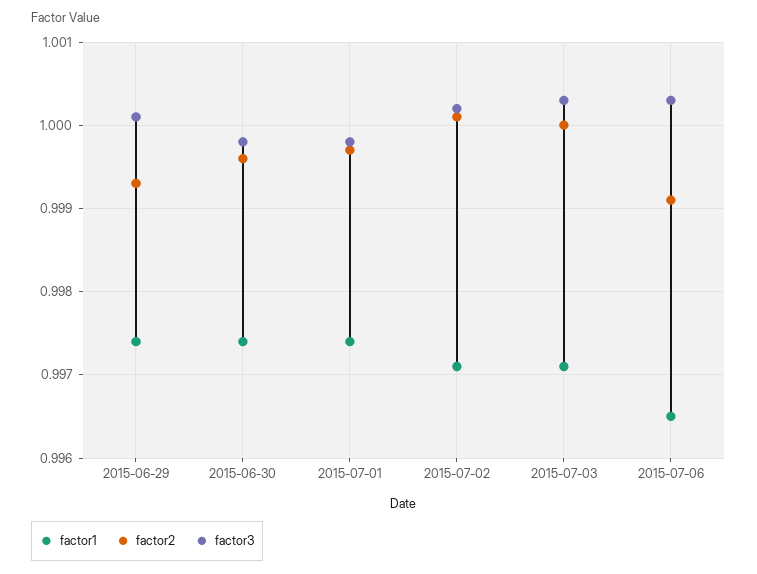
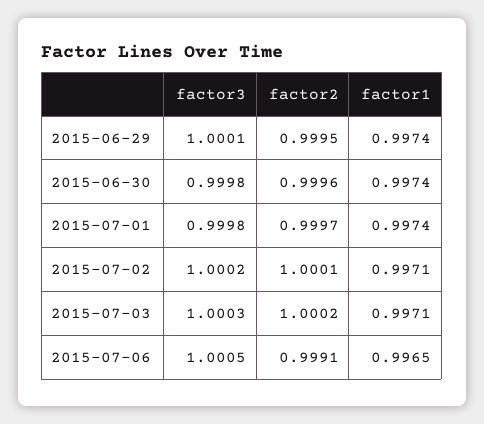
  {
    "factor1": {
      "2015-06-29": 0.9974,
      "2015-06-30": 0.9974,
      "2015-07-01": 0.9974,
      "2015-07-02": 0.9971,
      "2015-07-03": 0.9971,
      "2015-07-06": 0.9965
    },
    "factor2": {
-     "2015-06-29": 0.9993,
+     "2015-06-29": 0.9995,
      "2015-06-30": 0.9996,
      "2015-07-01": 0.9997,
      "2015-07-02": 1.0001,
-     "2015-07-03": 1,
+     "2015-07-03": 1.0002,
      "2015-07-06": 0.9991
    },
    "factor3": {
      "2015-06-29": 1.0001,
      "2015-06-30": 0.9998,
      "2015-07-01": 0.9998,
      "2015-07-02": 1.0002,
      "2015-07-03": 1.0003,
-     "2015-07-06": 1.0003
+     "2015-07-06": 1.0005
    }
  }

